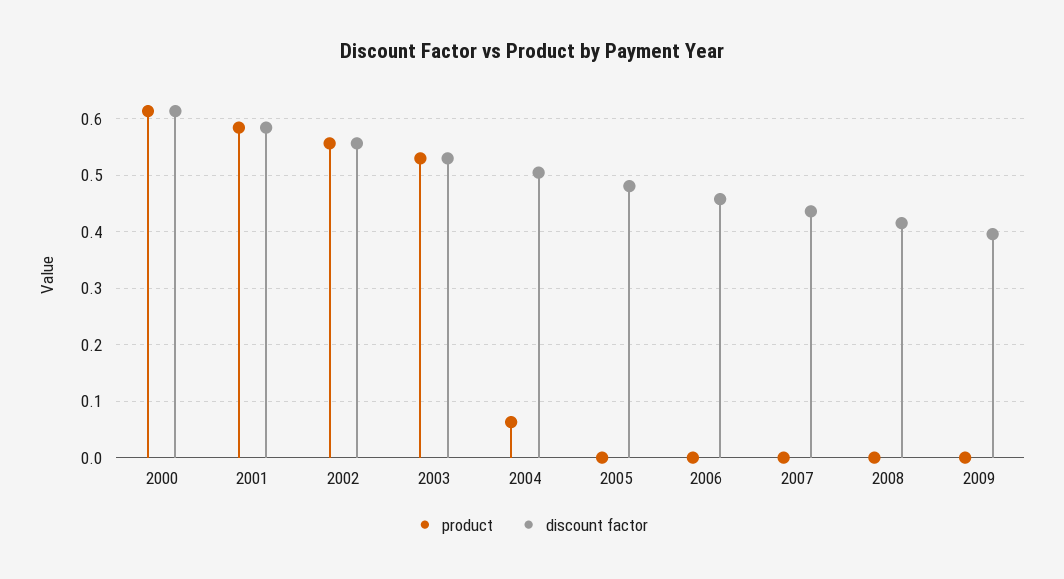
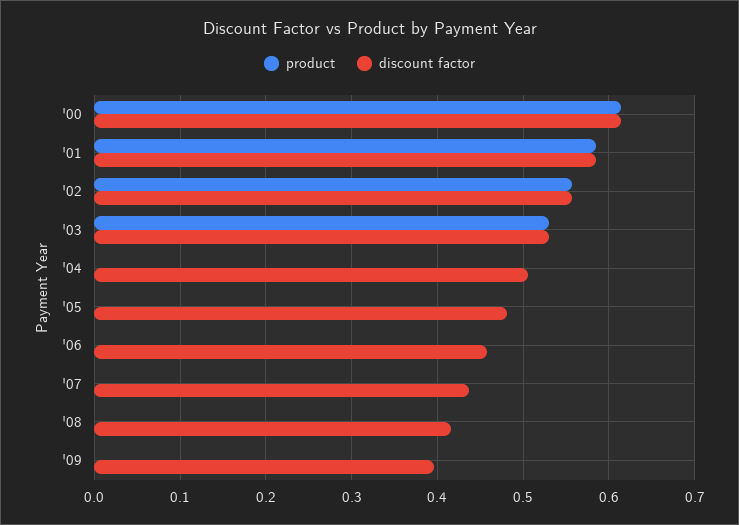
  {
    "product": {
      "2000": 0.61,
      "2001": 0.58,
      "2002": 0.56,
      "2003": 0.53,
-     "2004": 0.06,
+     "2004": 0,
      "2005": 0,
      "2006": 0,
      "2007": 0,
      "2008": 0,
      "2009": 0
    },
    "discount factor": {
      "2000": 0.61,
      "2001": 0.58,
      "2002": 0.56,
      "2003": 0.53,
      "2004": 0.51,
      "2005": 0.48,
      "2006": 0.46,
      "2007": 0.44,
      "2008": 0.42,
      "2009": 0.4
    }
  }

